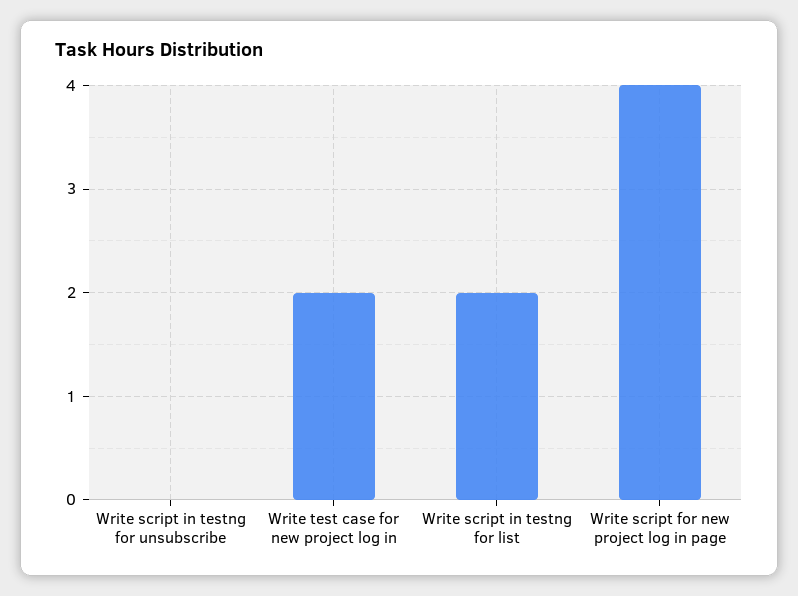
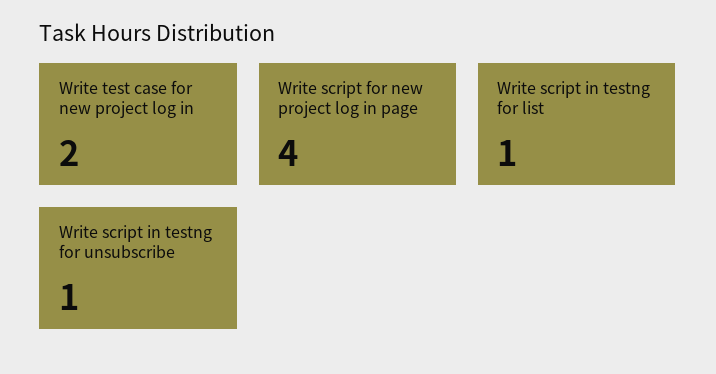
  {
-   "Write script in testng for unsubscribe": 0,
+   "Write script in testng for unsubscribe": 1,
    "Write test case for new project log in": 2,
-   "Write script in testng for list": 2,
+   "Write script in testng for list": 1,
    "Write script for new project log in page": 4
  }

